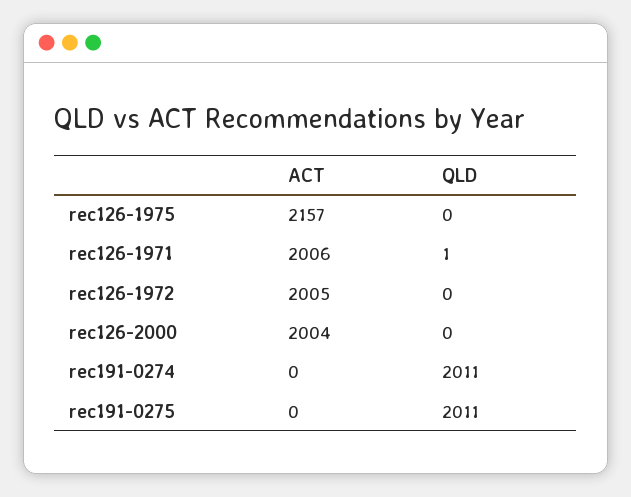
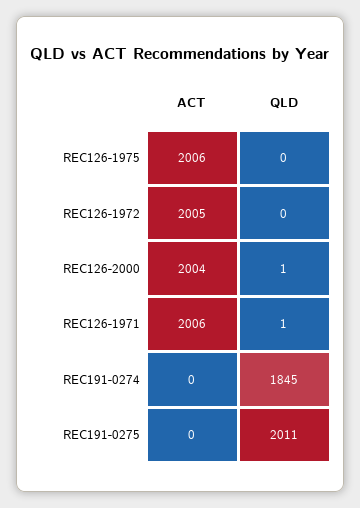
  {
    "ACT": {
-     "rec126-1975": 2157,
+     "rec126-1975": 2006,
      "rec126-1971": 2006,
      "rec126-1972": 2005,
      "rec126-2000": 2004,
      "rec191-0274": 0,
      "rec191-0275": 0
    },
    "QLD": {
      "rec126-1975": 0,
      "rec126-1971": 1,
      "rec126-1972": 0,
-     "rec126-2000": 0,
+     "rec126-2000": 1,
-     "rec191-0274": 2011,
+     "rec191-0274": 1845,
      "rec191-0275": 2011
    }
  }

